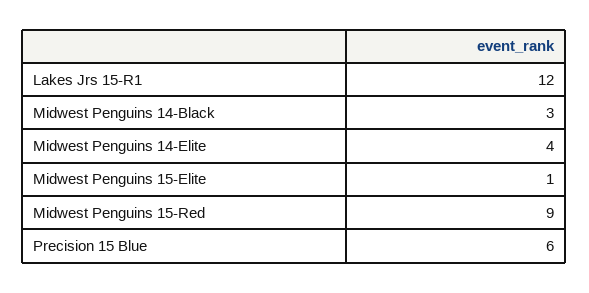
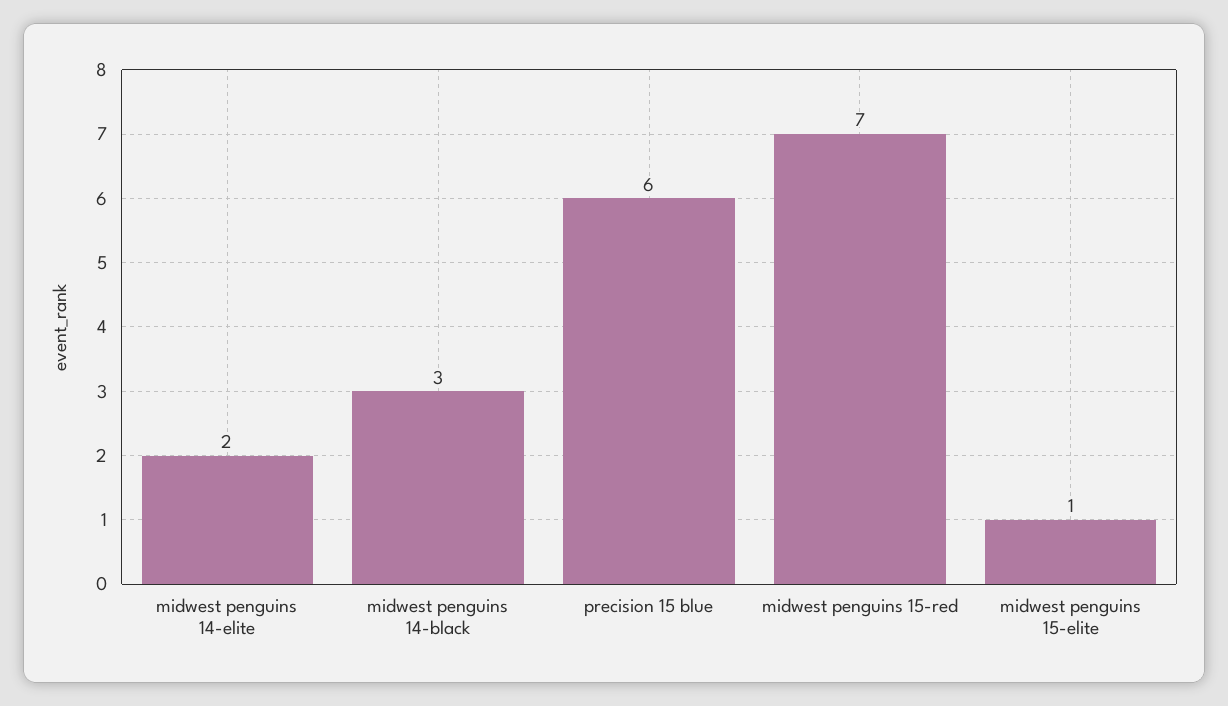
  {
-   "Lakes Jrs 15-R1": 12,
    "Midwest Penguins 14-Black": 3,
-   "Midwest Penguins 14-Elite": 4,
+   "Midwest Penguins 14-Elite": 2,
    "Midwest Penguins 15-Elite": 1,
-   "Midwest Penguins 15-Red": 9,
+   "Midwest Penguins 15-Red": 7,
    "Precision 15 Blue": 6
  }

